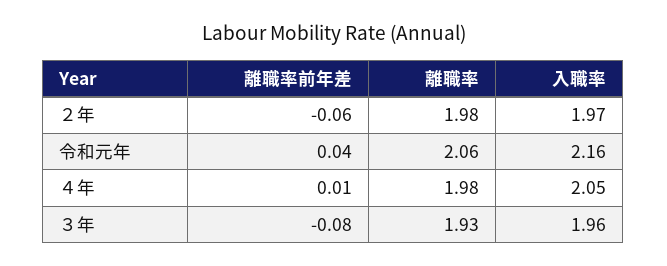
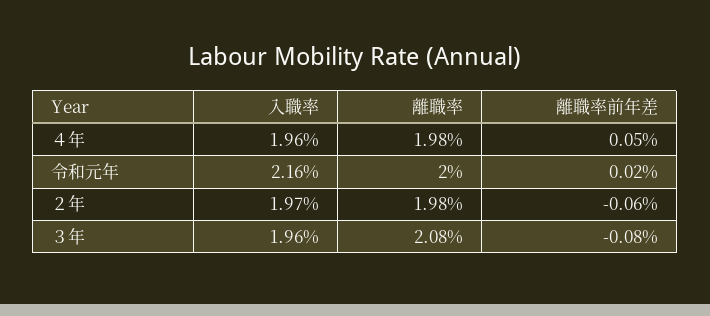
  {
    "離職率前年差": {
      "２年": -0.06,
-     "令和元年": 0.04,
+     "令和元年": 0.02,
-     "４年": 0.01,
+     "４年": 0.05,
      "３年": -0.08
    },
    "離職率": {
      "２年": 1.98,
-     "令和元年": 2.06,
+     "令和元年": 2,
      "４年": 1.98,
-     "３年": 1.93
+     "３年": 2.08
    },
    "入職率": {
      "２年": 1.97,
      "令和元年": 2.16,
-     "４年": 2.05,
+     "４年": 1.96,
      "３年": 1.96
    }
  }

